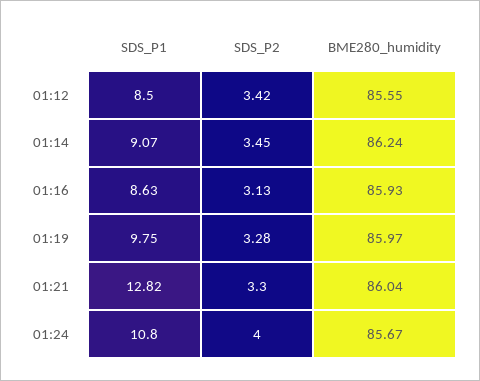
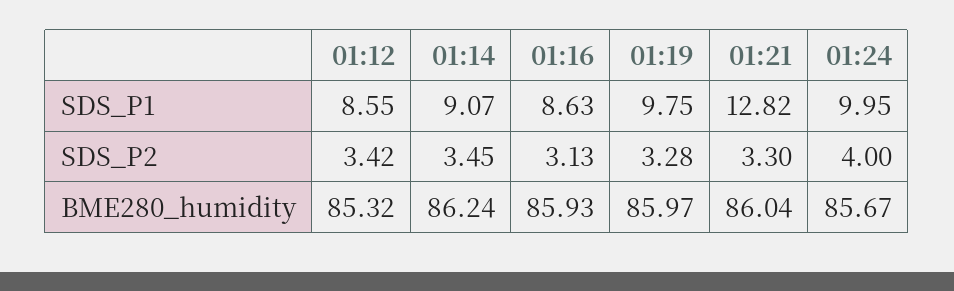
  {
    "SDS_P1": {
-     "01:12": 8.5,
+     "01:12": 8.55,
      "01:14": 9.07,
      "01:16": 8.63,
      "01:19": 9.75,
      "01:21": 12.82,
-     "01:24": 10.8
+     "01:24": 9.95
    },
    "SDS_P2": {
      "01:12": 3.42,
      "01:14": 3.45,
      "01:16": 3.13,
      "01:19": 3.28,
      "01:21": 3.3,
      "01:24": 4
    },
    "BME280_humidity": {
-     "01:12": 85.55,
+     "01:12": 85.32,
      "01:14": 86.24,
      "01:16": 85.93,
      "01:19": 85.97,
      "01:21": 86.04,
      "01:24": 85.67
    }
  }

